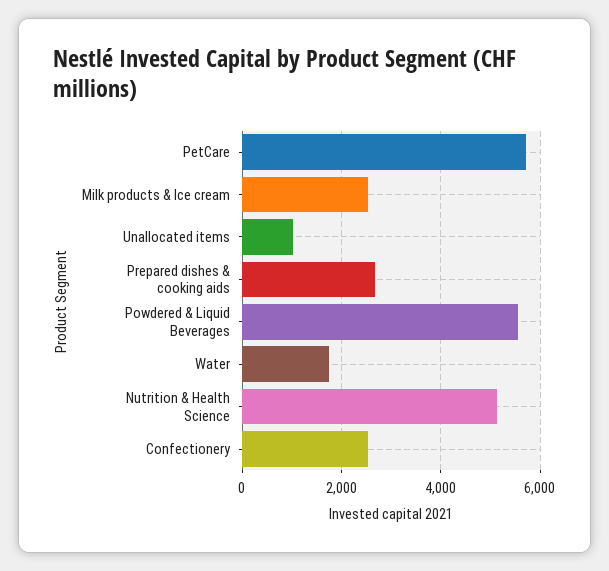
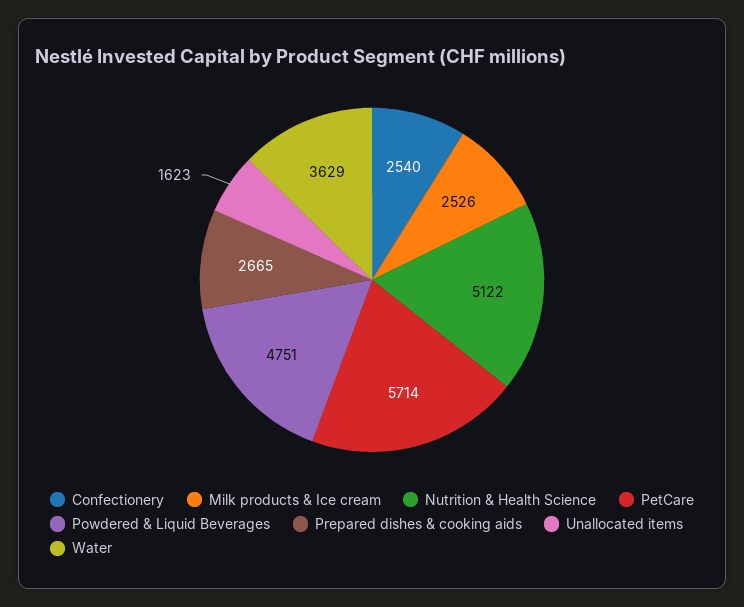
  {
    "PetCare": 5714,
    "Milk products & Ice cream": 2526,
-   "Unallocated items": 1000,
+   "Unallocated items": 1623,
    "Prepared dishes & cooking aids": 2665,
-   "Powdered & Liquid Beverages": 5600,
+   "Powdered & Liquid Beverages": 4751,
-   "Water": 1800,
+   "Water": 3629,
    "Nutrition & Health Science": 5122,
    "Confectionery": 2540
  }

